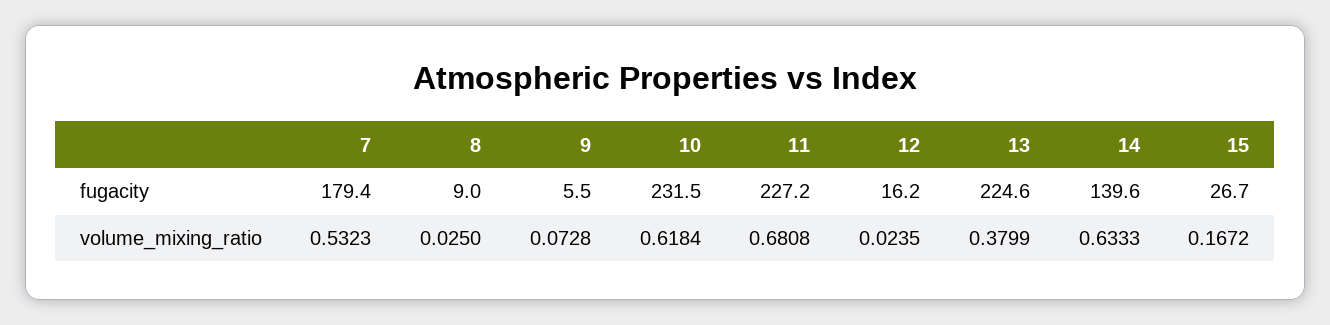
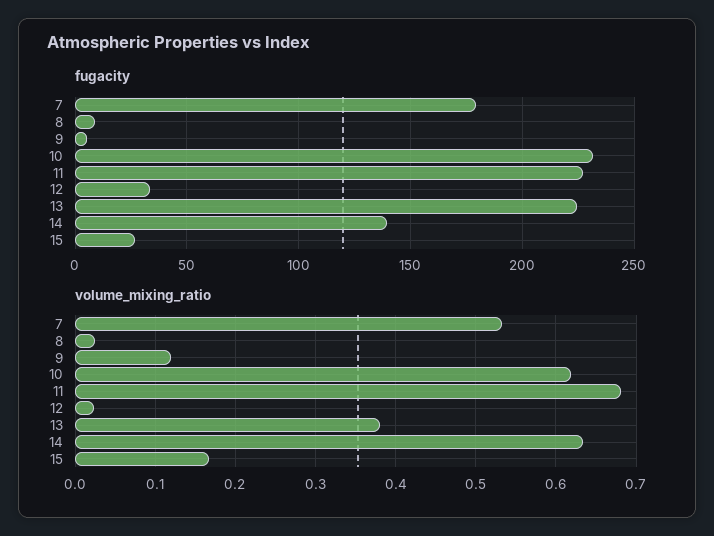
  {
    "fugacity": {
      "7": 179.4,
      "8": 9,
      "9": 5.5,
      "10": 231.5,
      "11": 227.2,
-     "12": 16.2,
+     "12": 35,
      "13": 224.6,
      "14": 139.6,
      "15": 26.7
    },
    "volume_mixing_ratio": {
      "7": 0.5323,
      "8": 0.025,
-     "9": 0.0728,
+     "9": 0.12,
      "10": 0.6184,
      "11": 0.6808,
      "12": 0.0235,
      "13": 0.3799,
      "14": 0.6333,
      "15": 0.1672
    }
  }

